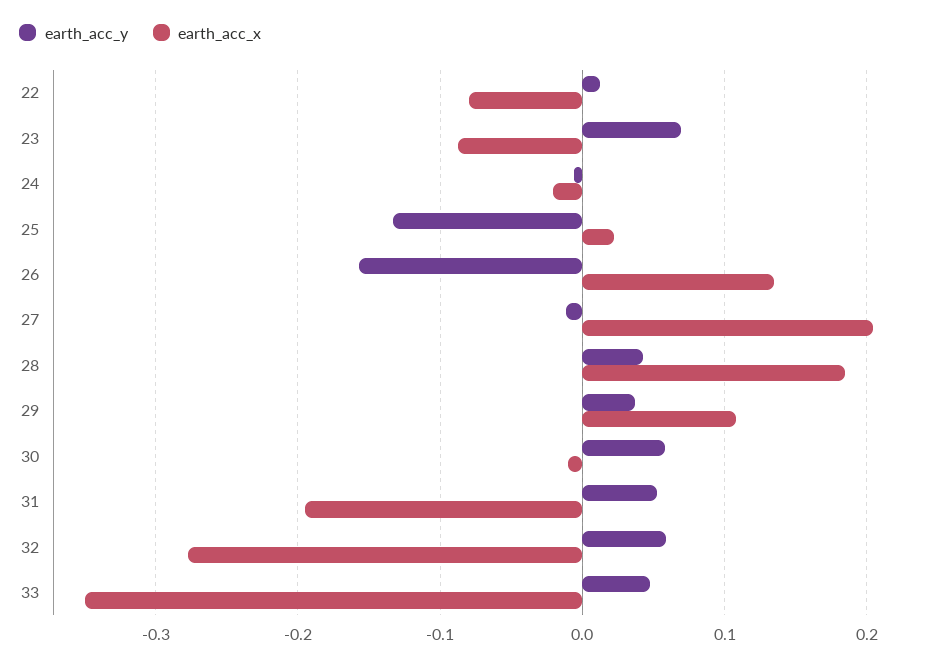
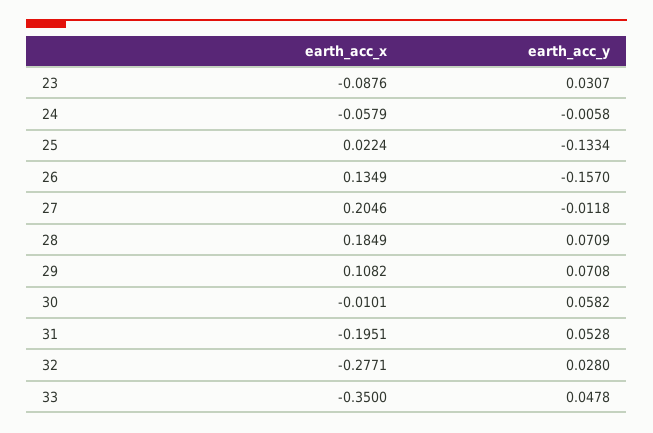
  {
    "earth_acc_y": {
-     "22": 0.01,
-     "23": 0.07,
+     "23": 0.0307,
      "24": -0.0058,
      "25": -0.1334,
      "26": -0.157,
      "27": -0.0118,
-     "28": 0.04,
+     "28": 0.0709,
-     "29": 0.04,
+     "29": 0.0708,
      "30": 0.0582,
      "31": 0.0528,
-     "32": 0.06,
+     "32": 0.028,
      "33": 0.0478
    },
    "earth_acc_x": {
-     "22": -0.08,
      "23": -0.0876,
-     "24": -0.02,
+     "24": -0.0579,
      "25": 0.0224,
      "26": 0.1349,
      "27": 0.2046,
      "28": 0.1849,
      "29": 0.1082,
      "30": -0.0101,
      "31": -0.1951,
      "32": -0.2771,
      "33": -0.35
    }
  }

